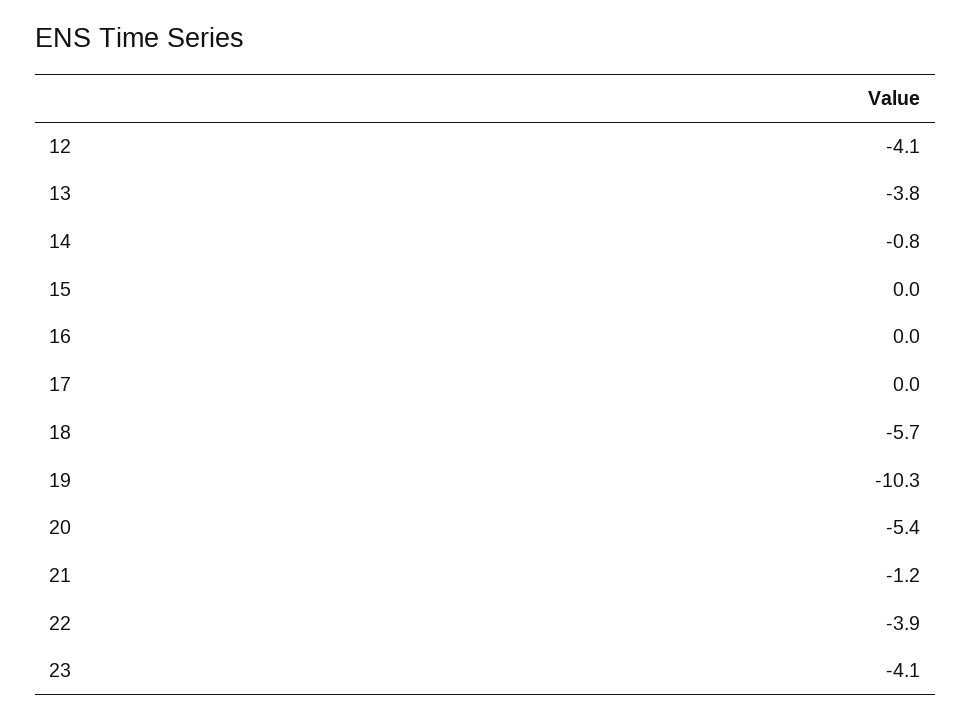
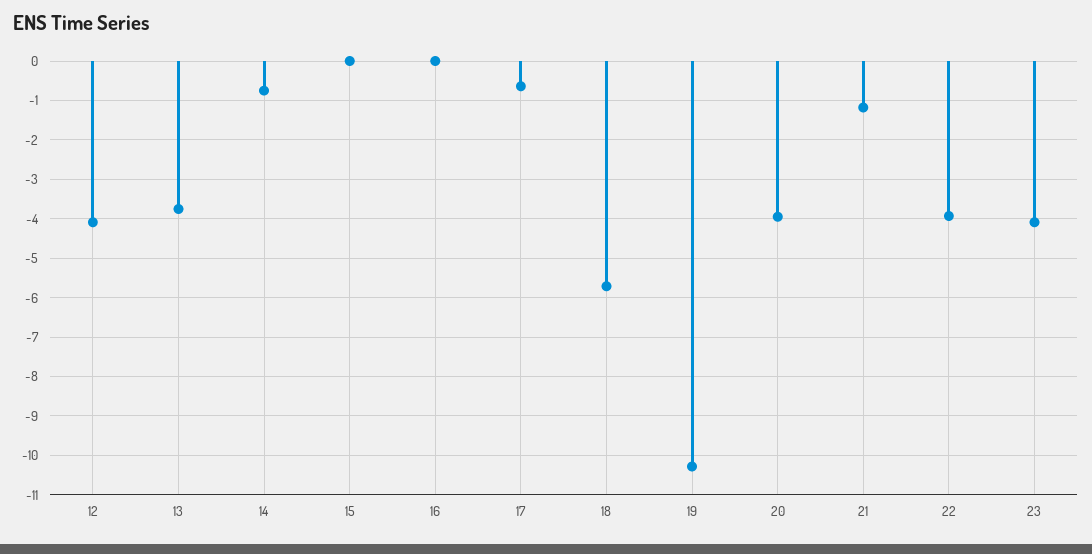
  {
    "12": -4.1,
    "13": -3.8,
    "14": -0.8,
    "15": 0,
    "16": 0,
-   "17": 0,
+   "17": -0.6,
    "18": -5.7,
    "19": -10.3,
-   "20": -5.4,
+   "20": -4,
    "21": -1.2,
    "22": -3.9,
    "23": -4.1
  }

